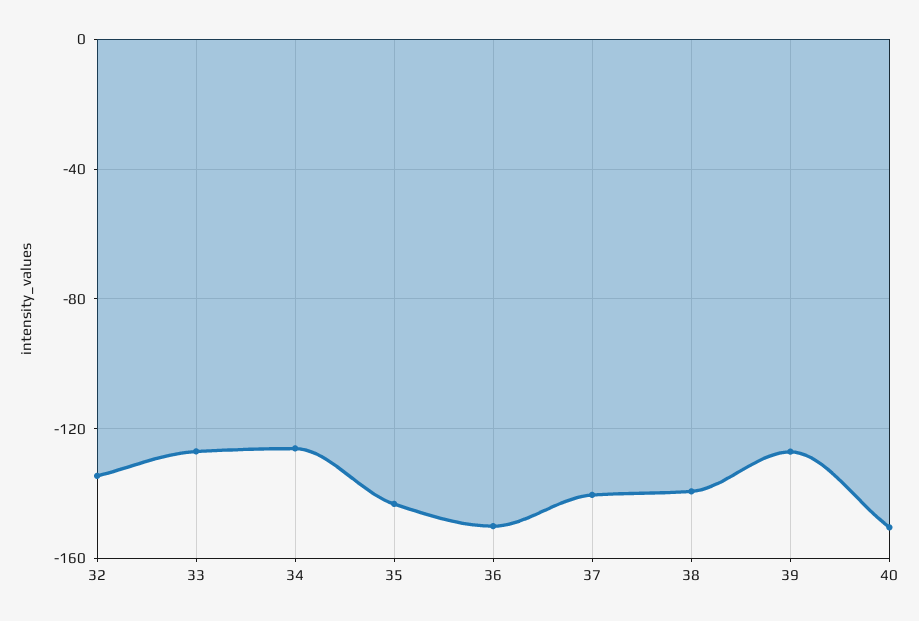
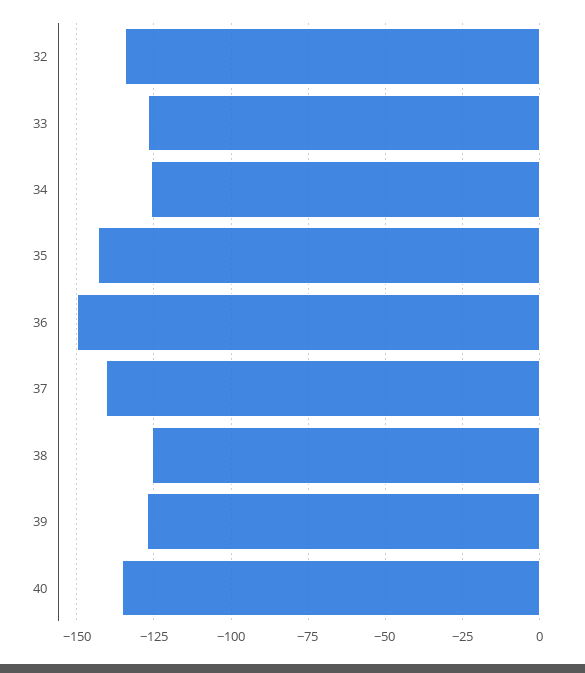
  {
    "32": -135,
    "33": -127.5,
    "34": -125,
    "35": -142.5,
    "36": -150,
    "37": -140,
-   "38": -140,
+   "38": -125,
    "39": -127.5,
-   "40": -150
+   "40": -135
  }

